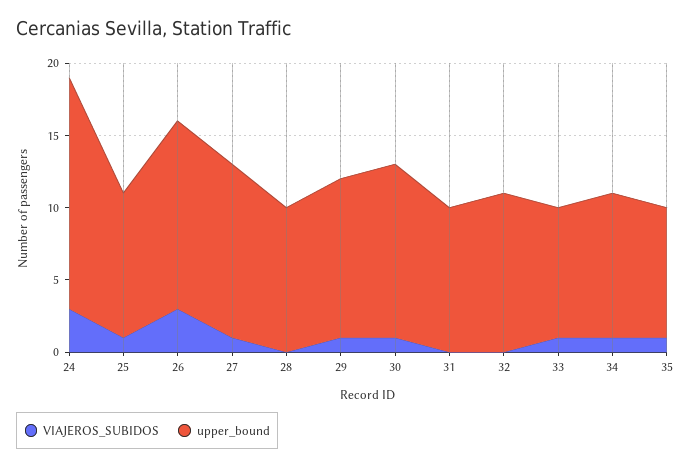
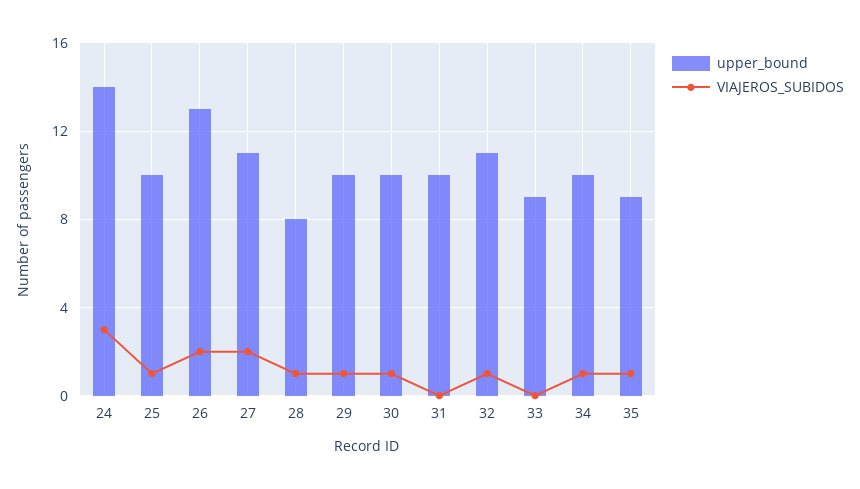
  {
    "VIAJEROS_SUBIDOS": {
      "24": 3,
      "25": 1,
-     "26": 3,
+     "26": 2,
-     "27": 1,
+     "27": 2,
-     "28": 0,
+     "28": 1,
      "29": 1,
      "30": 1,
      "31": 0,
-     "32": 0,
+     "32": 1,
-     "33": 1,
+     "33": 0,
      "34": 1,
      "35": 1
    },
    "upper_bound": {
-     "24": 16,
+     "24": 14,
      "25": 10,
      "26": 13,
-     "27": 12,
+     "27": 11,
-     "28": 10,
+     "28": 8,
-     "29": 11,
+     "29": 10,
-     "30": 12,
+     "30": 10,
      "31": 10,
      "32": 11,
      "33": 9,
      "34": 10,
      "35": 9
    }
  }

